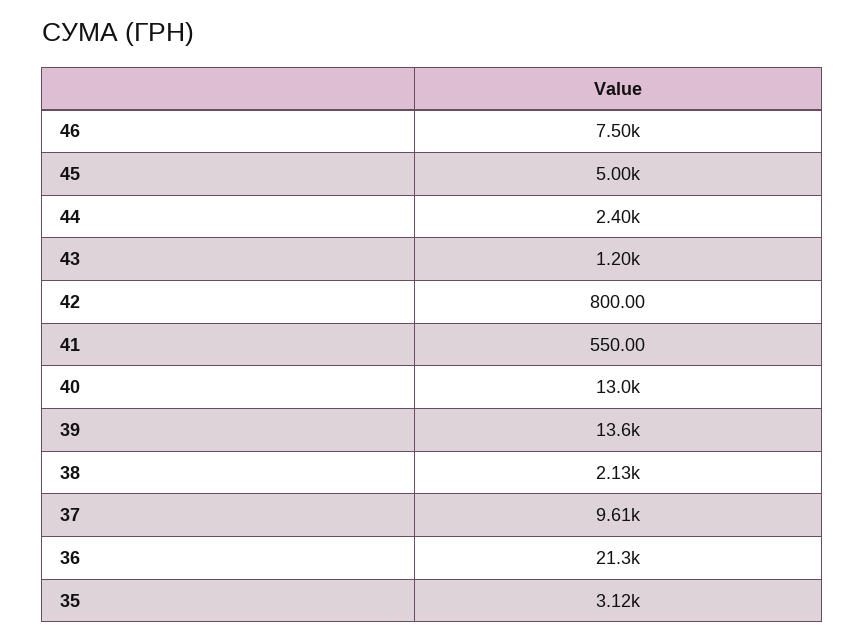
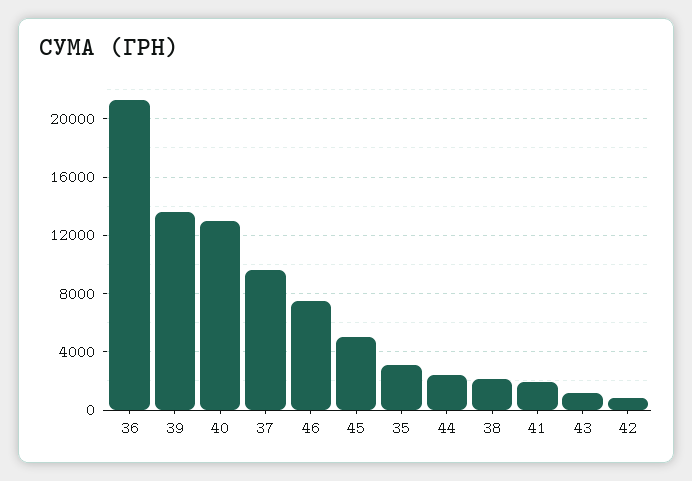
  {
    "46": 7500,
    "45": 5000,
    "44": 2400,
    "43": 1200,
    "42": 800,
-   "41": 550,
+   "41": 2000,
    "40": 13000,
    "39": 13600,
    "38": 2130,
    "37": 9610,
    "36": 21300,
    "35": 3120
  }

